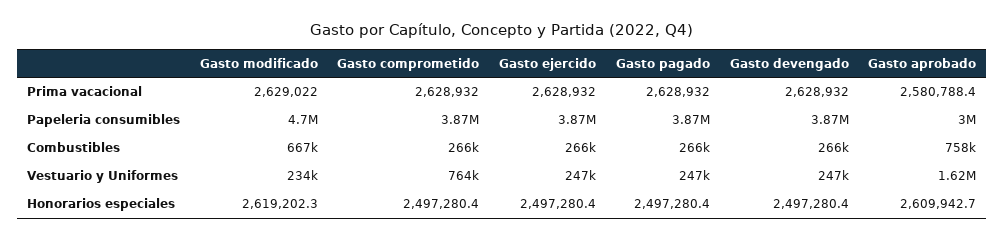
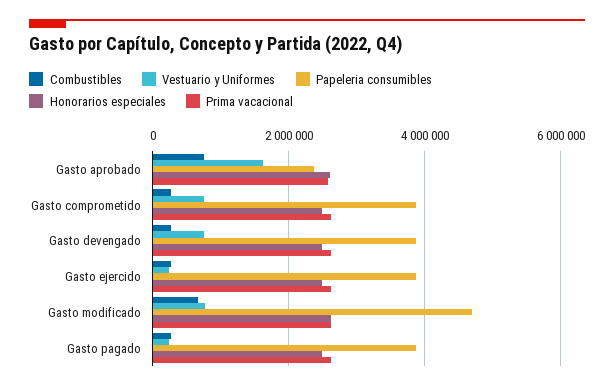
  {
    "Prima vacacional": {
      "Gasto modificado": 2629022,
      "Gasto comprometido": 2628932,
      "Gasto ejercido": 2628932,
      "Gasto pagado": 2628932,
      "Gasto devengado": 2628932,
      "Gasto aprobado": 2580788.4
    },
    "Papeleria consumibles": {
      "Gasto modificado": 4700000,
      "Gasto comprometido": 3870000,
      "Gasto ejercido": 3870000,
      "Gasto pagado": 3870000,
      "Gasto devengado": 3870000,
-     "Gasto aprobado": 3000000
+     "Gasto aprobado": 2400000
    },
    "Combustibles": {
      "Gasto modificado": 667000,
      "Gasto comprometido": 266000,
      "Gasto ejercido": 266000,
      "Gasto pagado": 266000,
      "Gasto devengado": 266000,
      "Gasto aprobado": 758000
    },
    "Vestuario y Uniformes": {
-     "Gasto modificado": 234000,
+     "Gasto modificado": 800000,
      "Gasto comprometido": 764000,
      "Gasto ejercido": 247000,
      "Gasto pagado": 247000,
-     "Gasto devengado": 247000,
+     "Gasto devengado": 800000,
      "Gasto aprobado": 1620000
    },
    "Honorarios especiales": {
      "Gasto modificado": 2619202.3,
      "Gasto comprometido": 2497280.4,
      "Gasto ejercido": 2497280.4,
      "Gasto pagado": 2497280.4,
      "Gasto devengado": 2497280.4,
      "Gasto aprobado": 2609942.7
    }
  }

